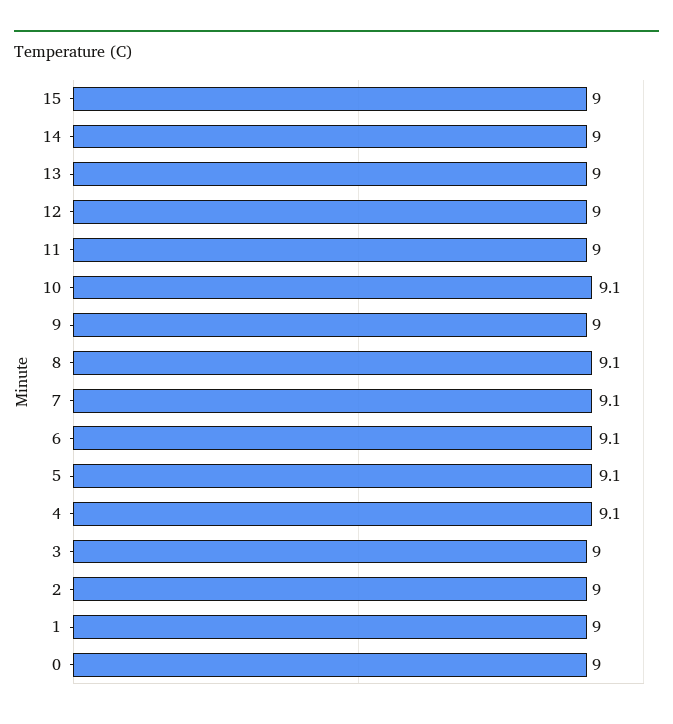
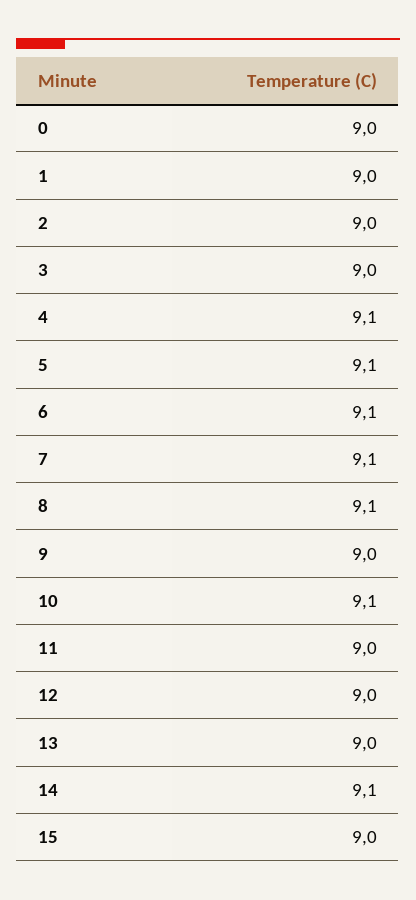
  {
    "15": 9,
-   "14": 9,
+   "14": 9.1,
    "13": 9,
    "12": 9,
    "11": 9,
    "10": 9.1,
    "9": 9,
    "8": 9.1,
    "7": 9.1,
    "6": 9.1,
    "5": 9.1,
    "4": 9.1,
    "3": 9,
    "2": 9,
    "1": 9,
    "0": 9
  }

